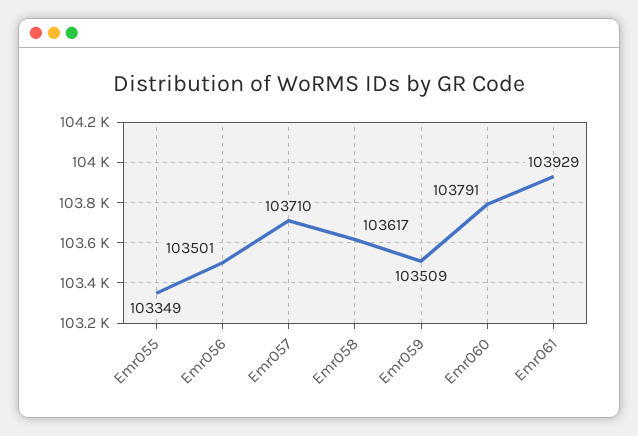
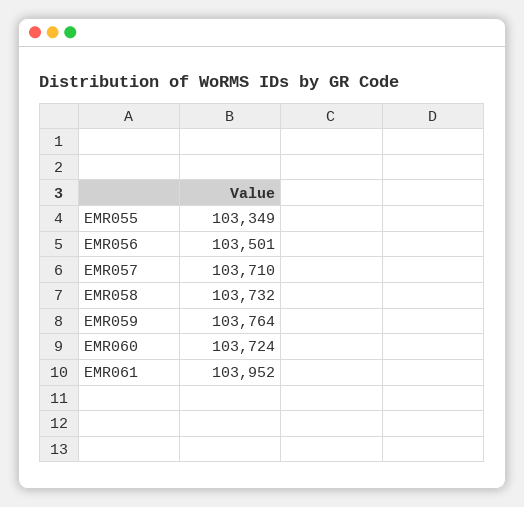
  {
    "Emr055": 103349,
    "Emr056": 103501,
    "Emr057": 103710,
-   "Emr058": 103617,
+   "Emr058": 103732,
-   "Emr059": 103509,
+   "Emr059": 103764,
-   "Emr060": 103791,
+   "Emr060": 103724,
-   "Emr061": 103929
+   "Emr061": 103952
  }

